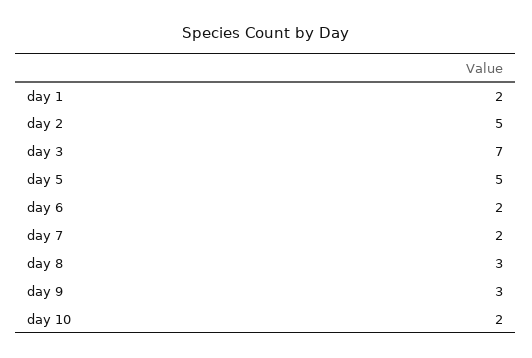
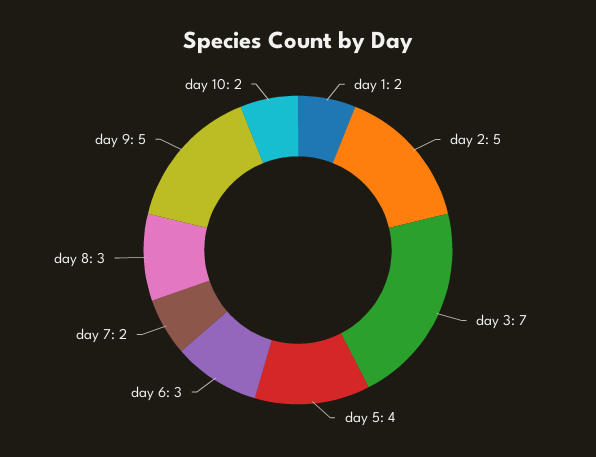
  {
    "day 1": 2,
    "day 2": 5,
    "day 3": 7,
-   "day 5": 5,
+   "day 5": 4,
-   "day 6": 2,
+   "day 6": 3,
    "day 7": 2,
    "day 8": 3,
-   "day 9": 3,
+   "day 9": 5,
    "day 10": 2
  }

